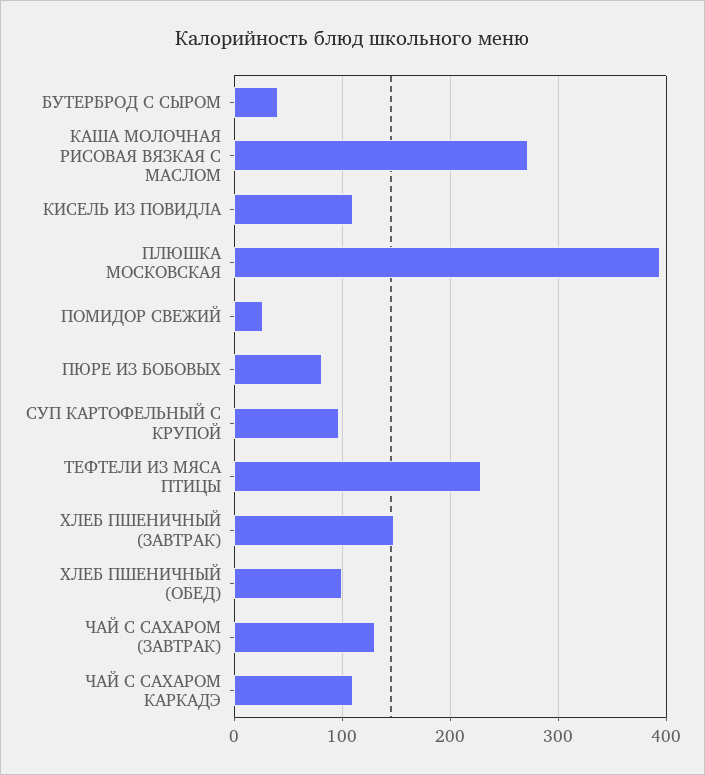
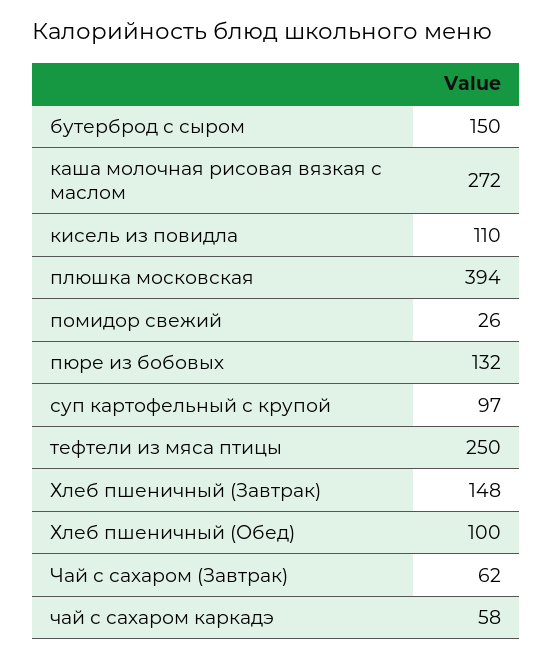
  {
-   "БУТЕРБРОД С СЫРОМ": 40,
+   "БУТЕРБРОД С СЫРОМ": 150,
    "КАША МОЛОЧНАЯ РИСОВАЯ ВЯЗКАЯ С МАСЛОМ": 272,
    "КИСЕЛЬ ИЗ ПОВИДЛА": 110,
    "ПЛЮШКА МОСКОВСКАЯ": 394,
    "ПОМИДОР СВЕЖИЙ": 26,
-   "ПЮРЕ ИЗ БОБОВЫХ": 80,
+   "ПЮРЕ ИЗ БОБОВЫХ": 132,
    "СУП КАРТОФЕЛЬНЫЙ С КРУПОЙ": 97,
-   "ТЕФТЕЛИ ИЗ МЯСА ПТИЦЫ": 230,
+   "ТЕФТЕЛИ ИЗ МЯСА ПТИЦЫ": 250,
    "ХЛЕБ ПШЕНИЧНЫЙ (ЗАВТРАК)": 148,
    "ХЛЕБ ПШЕНИЧНЫЙ (ОБЕД)": 100,
-   "ЧАЙ С САХАРОМ (ЗАВТРАК)": 130,
+   "ЧАЙ С САХАРОМ (ЗАВТРАК)": 62,
-   "ЧАЙ С САХАРОМ КАРКАДЭ": 110
+   "ЧАЙ С САХАРОМ КАРКАДЭ": 58
  }

